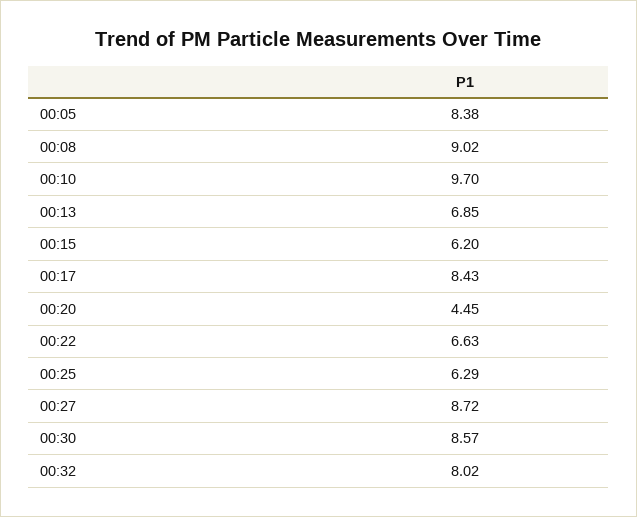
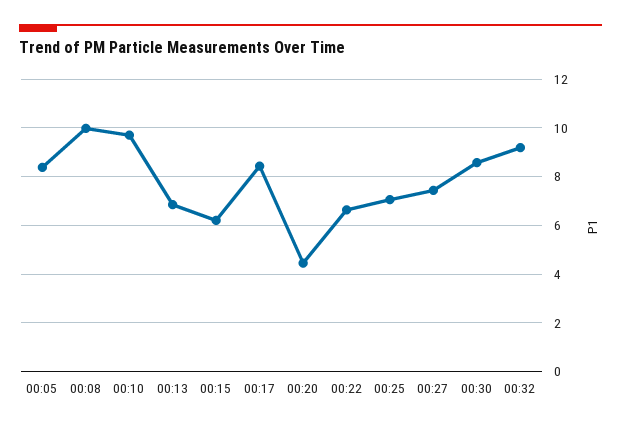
  {
    "00:05": 8.38,
-   "00:08": 9.02,
+   "00:08": 10,
    "00:10": 9.7,
    "00:13": 6.85,
    "00:15": 6.2,
    "00:17": 8.43,
    "00:20": 4.45,
    "00:22": 6.63,
-   "00:25": 6.29,
+   "00:25": 7,
-   "00:27": 8.72,
+   "00:27": 7.5,
    "00:30": 8.57,
-   "00:32": 8.02
+   "00:32": 9.25
  }

